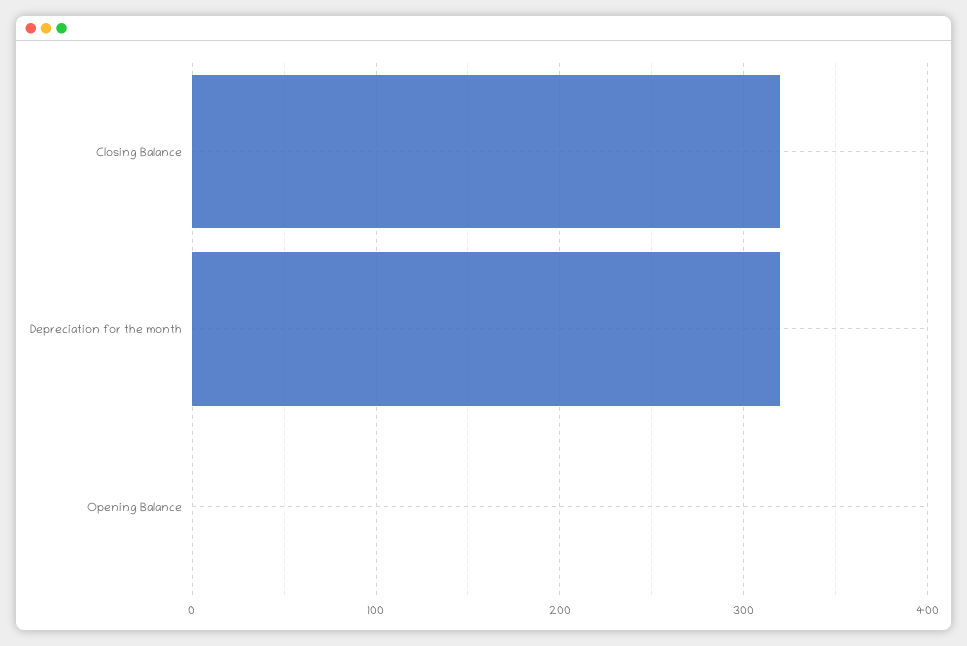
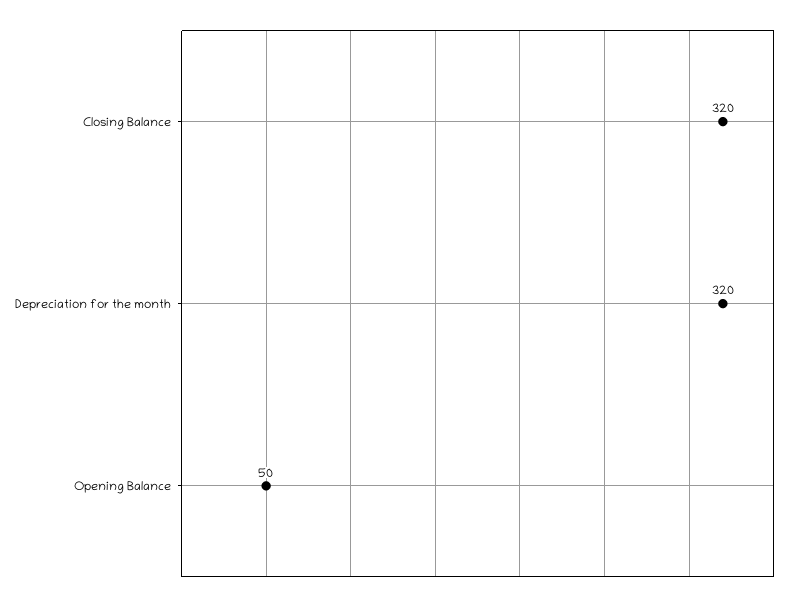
  {
    "Closing Balance": 320,
    "Depreciation for the month": 320,
-   "Opening Balance": 0
+   "Opening Balance": 50
  }

